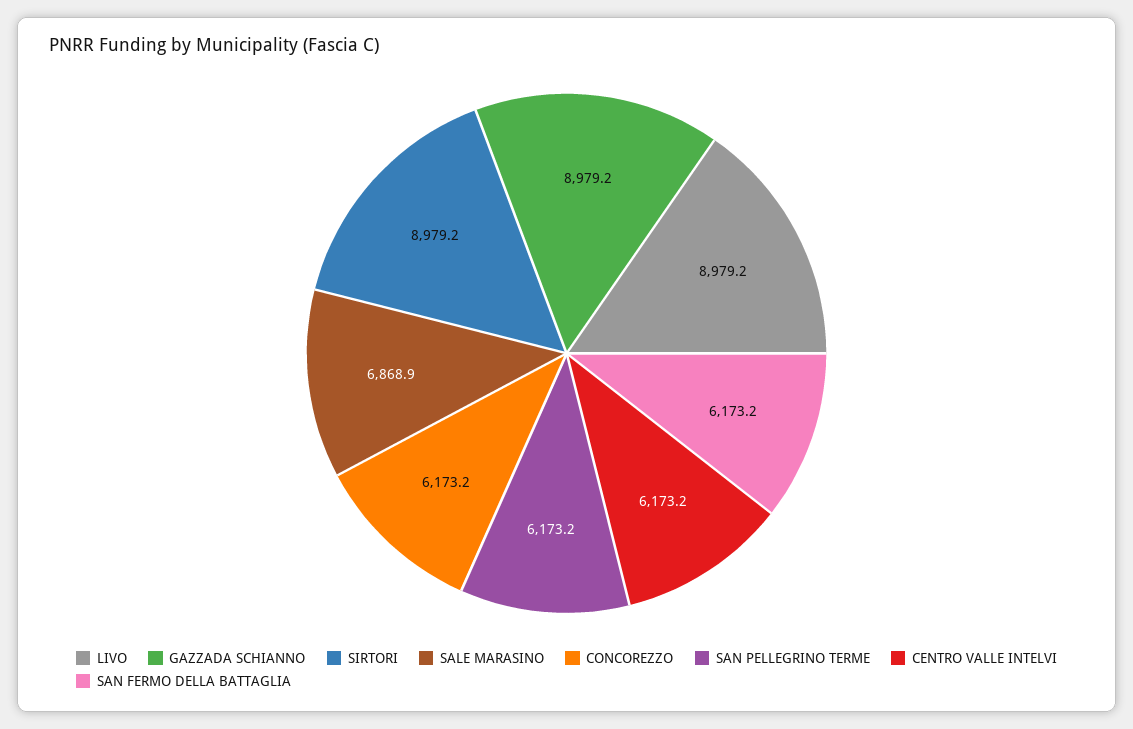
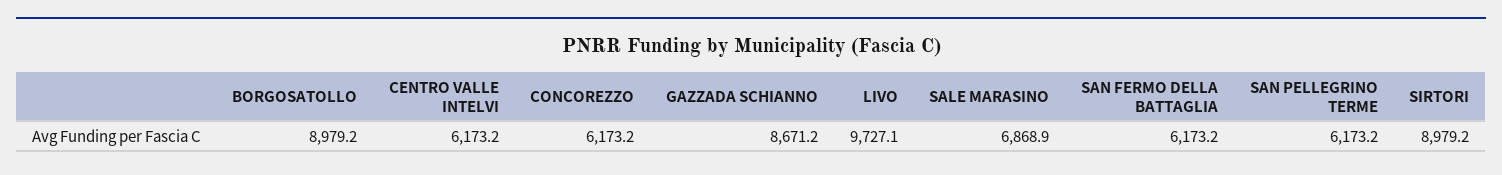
  {
-   "LIVO": 8979.2,
+   "LIVO": 9727.1,
-   "GAZZADA SCHIANNO": 8979.2,
+   "GAZZADA SCHIANNO": 8671.2,
    "SIRTORI": 8979.2,
    "SALE MARASINO": 6868.9,
    "CONCOREZZO": 6173.2,
    "SAN PELLEGRINO TERME": 6173.2,
    "CENTRO VALLE INTELVI": 6173.2,
-   "SAN FERMO DELLA BATTAGLIA": 6173.2
+   "SAN FERMO DELLA BATTAGLIA": 6173.2,
+   "BORGOSATOLLO": 8979.2
  }

